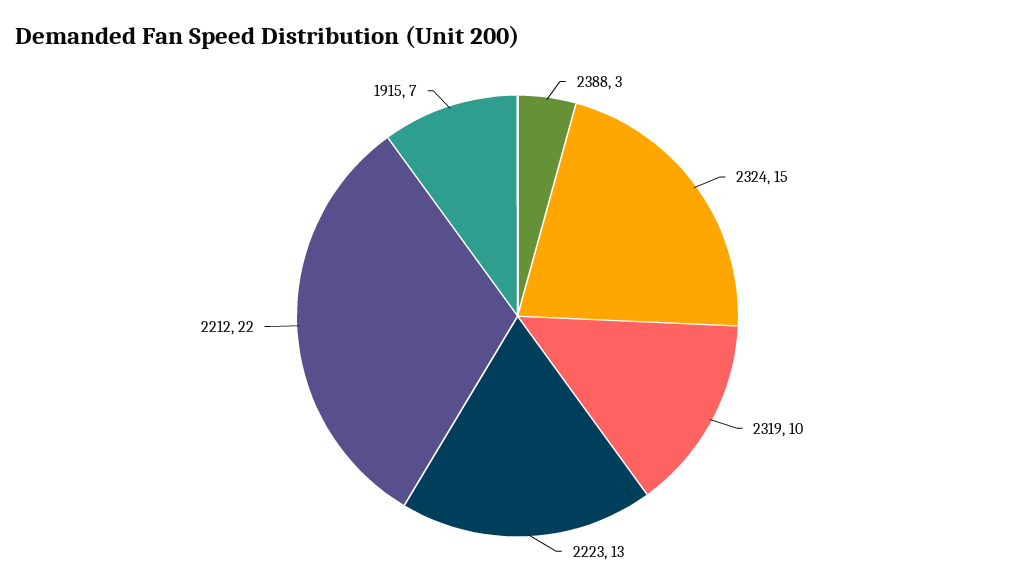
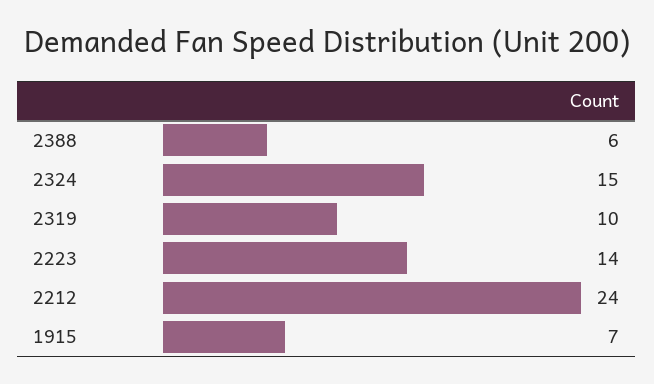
  {
-   "2388": 3,
+   "2388": 6,
    "2324": 15,
    "2319": 10,
-   "2223": 13,
+   "2223": 14,
-   "2212": 22,
+   "2212": 24,
    "1915": 7
  }

